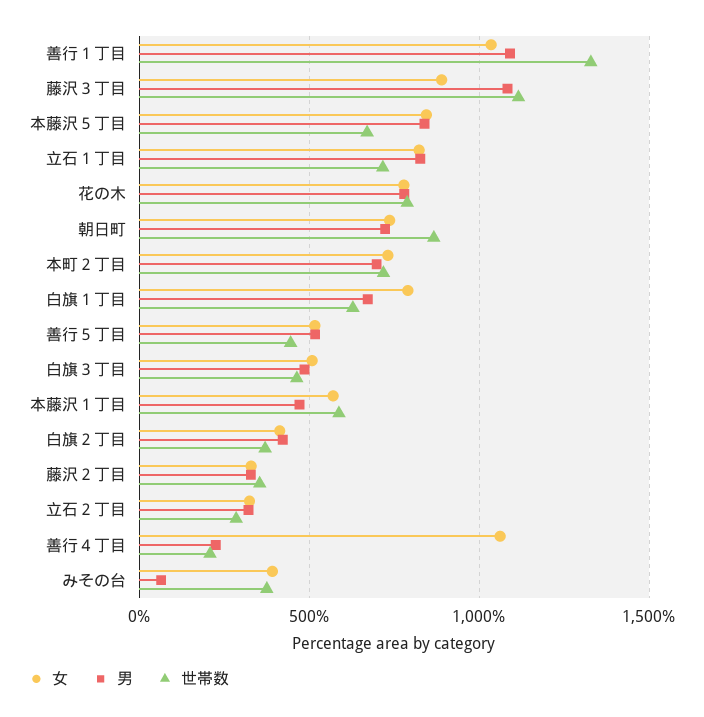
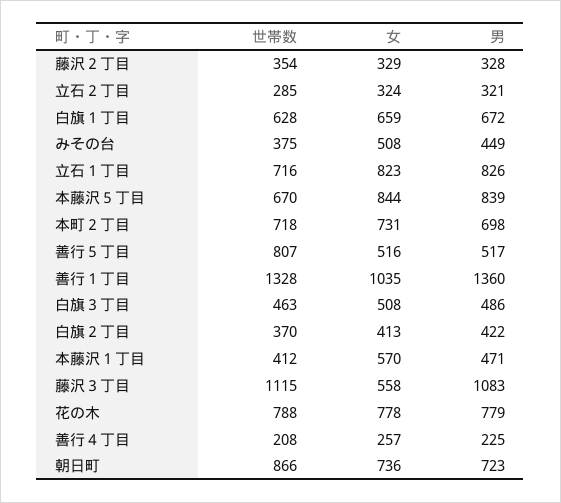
  {
    "女": {
      "善行１丁目": 1035,
-     "藤沢３丁目": 900,
+     "藤沢３丁目": 558,
      "本藤沢５丁目": 844,
      "立石１丁目": 823,
      "花の木": 778,
      "朝日町": 736,
      "本町２丁目": 731,
-     "白旗１丁目": 800,
+     "白旗１丁目": 659,
      "善行５丁目": 516,
      "白旗３丁目": 508,
      "本藤沢１丁目": 570,
      "白旗２丁目": 413,
      "藤沢２丁目": 329,
      "立石２丁目": 324,
-     "善行４丁目": 1050,
+     "善行４丁目": 257,
-     "みその台": 400
+     "みその台": 508
    },
    "男": {
-     "善行１丁目": 1100,
+     "善行１丁目": 1360,
      "藤沢３丁目": 1083,
      "本藤沢５丁目": 839,
      "立石１丁目": 826,
      "花の木": 779,
      "朝日町": 723,
      "本町２丁目": 698,
      "白旗１丁目": 672,
      "善行５丁目": 517,
      "白旗３丁目": 486,
      "本藤沢１丁目": 471,
      "白旗２丁目": 422,
      "藤沢２丁目": 328,
      "立石２丁目": 321,
      "善行４丁目": 225,
-     "みその台": 50
+     "みその台": 449
    },
    "世帯数": {
      "善行１丁目": 1328,
      "藤沢３丁目": 1115,
      "本藤沢５丁目": 670,
      "立石１丁目": 716,
      "花の木": 788,
      "朝日町": 866,
      "本町２丁目": 718,
      "白旗１丁目": 628,
-     "善行５丁目": 450,
+     "善行５丁目": 807,
      "白旗３丁目": 463,
-     "本藤沢１丁目": 600,
+     "本藤沢１丁目": 412,
      "白旗２丁目": 370,
      "藤沢２丁目": 354,
      "立石２丁目": 285,
      "善行４丁目": 208,
      "みその台": 375
    }
  }

